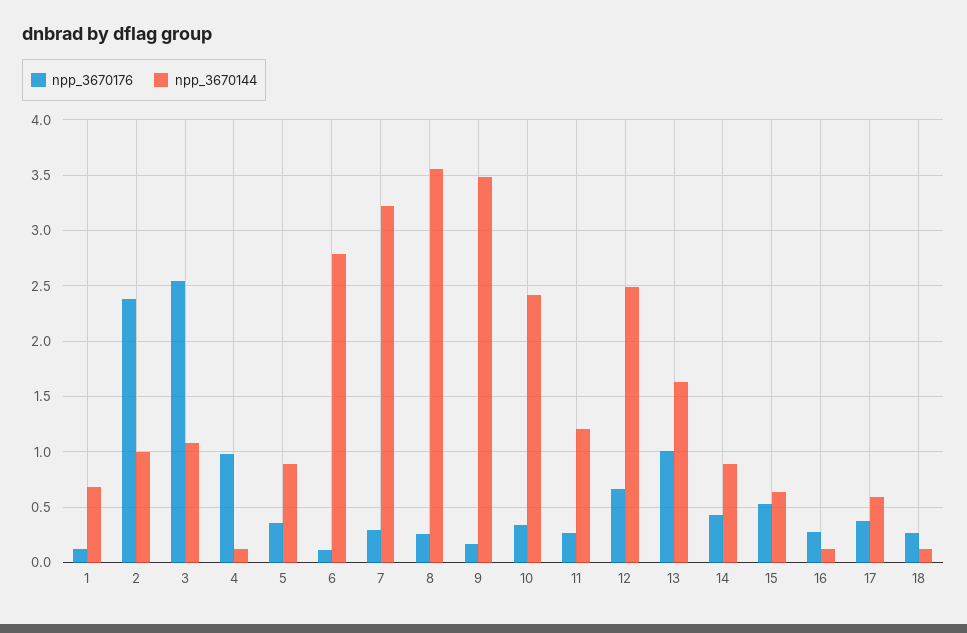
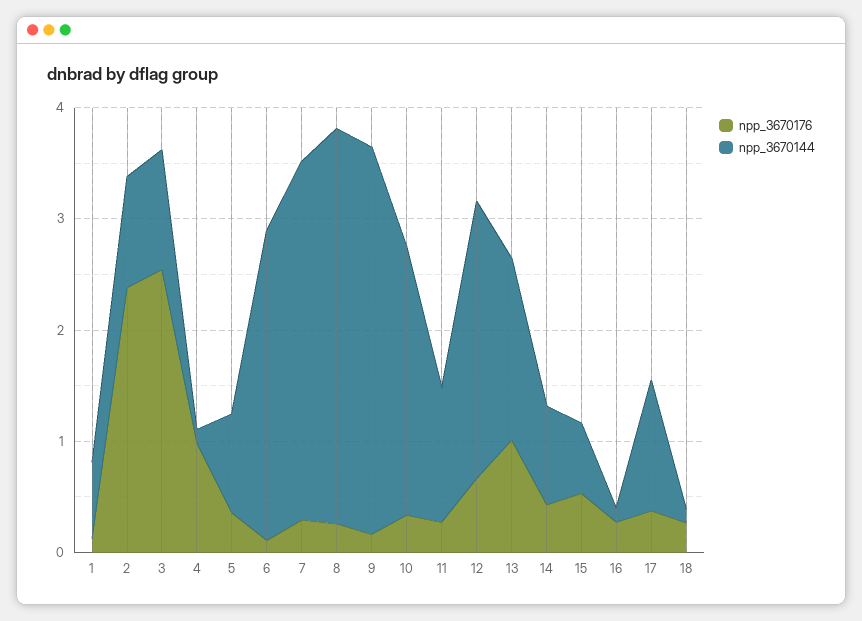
  {
    "npp_3670176": {
      "1": 0.1,
      "2": 2.4,
      "3": 2.5,
      "4": 1,
      "5": 0.4,
      "6": 0.1,
      "7": 0.3,
      "8": 0.3,
      "9": 0.2,
      "10": 0.3,
      "11": 0.3,
      "12": 0.7,
      "13": 1,
      "14": 0.4,
      "15": 0.5,
      "16": 0.3,
      "17": 0.4,
      "18": 0.3
    },
    "npp_3670144": {
      "1": 0.7,
      "2": 1,
      "3": 1.1,
      "4": 0.1,
      "5": 0.9,
      "6": 2.8,
      "7": 3.2,
      "8": 3.6,
      "9": 3.5,
      "10": 2.4,
      "11": 1.2,
      "12": 2.5,
      "13": 1.6,
      "14": 0.9,
      "15": 0.6,
      "16": 0.1,
-     "17": 0.6,
+     "17": 1.2,
      "18": 0.1
    }
  }

